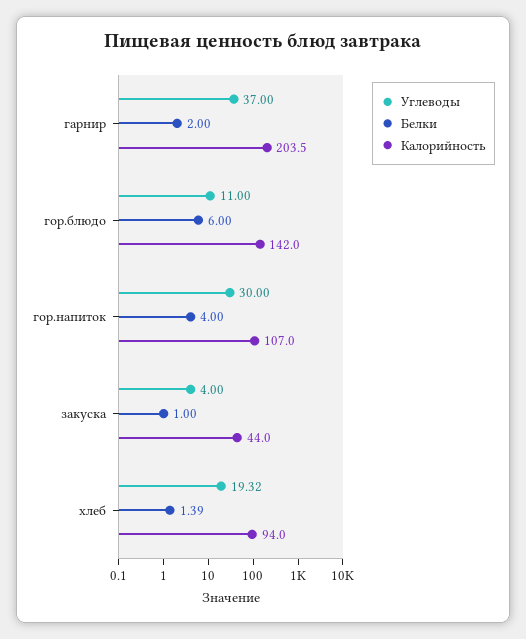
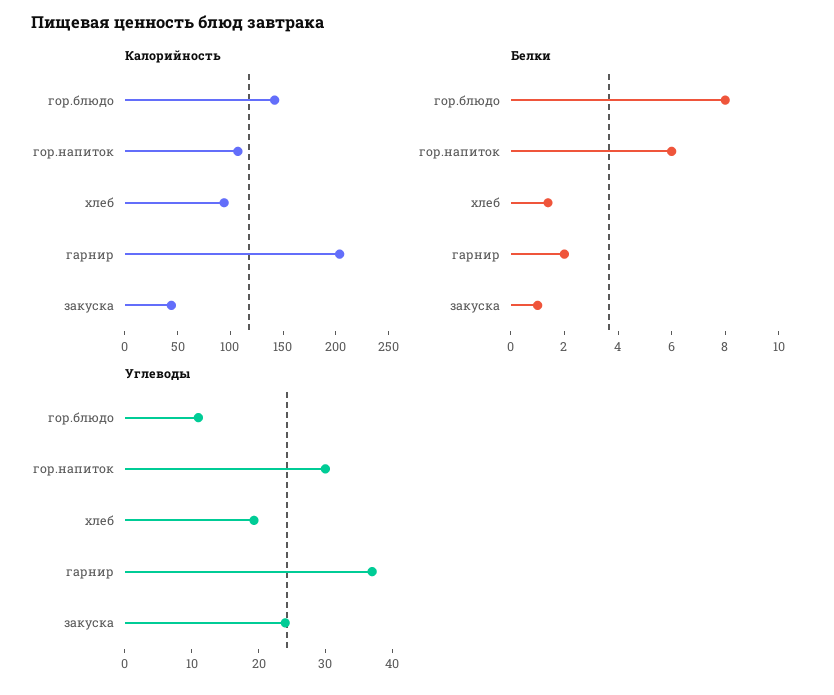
  {
    "Углеводы": {
      "гарнир": 37,
      "гор.блюдо": 11,
      "гор.напиток": 30,
-     "закуска": 4,
+     "закуска": 24,
      "хлеб": 19.32
    },
    "Белки": {
      "гарнир": 2,
-     "гор.блюдо": 6,
+     "гор.блюдо": 8,
-     "гор.напиток": 4,
+     "гор.напиток": 6,
      "закуска": 1,
      "хлеб": 1.39
    },
    "Калорийность": {
      "гарнир": 203.5,
      "гор.блюдо": 142,
      "гор.напиток": 107,
      "закуска": 44,
      "хлеб": 94
    }
  }

